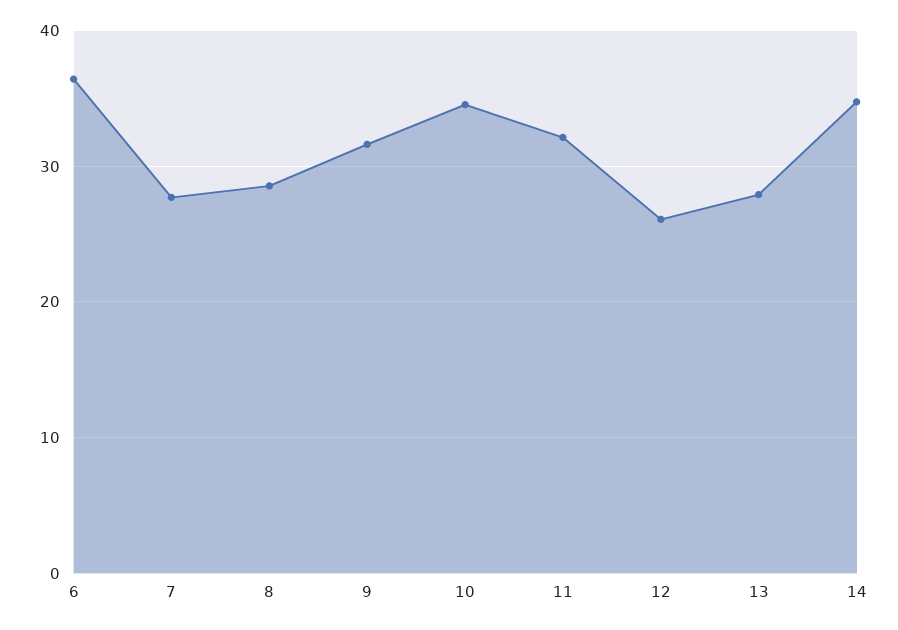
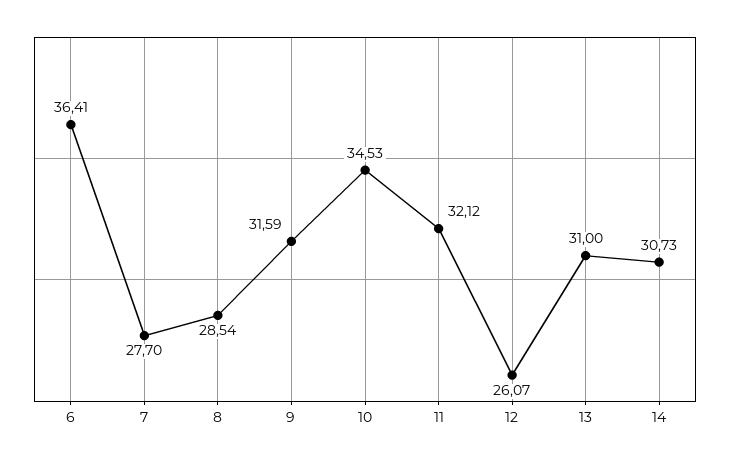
  {
    "6": 36.41,
    "7": 27.7,
    "8": 28.54,
    "9": 31.59,
    "10": 34.53,
    "11": 32.12,
    "12": 26.07,
-   "13": 28,
+   "13": 31,
-   "14": 35
+   "14": 30.73
  }

